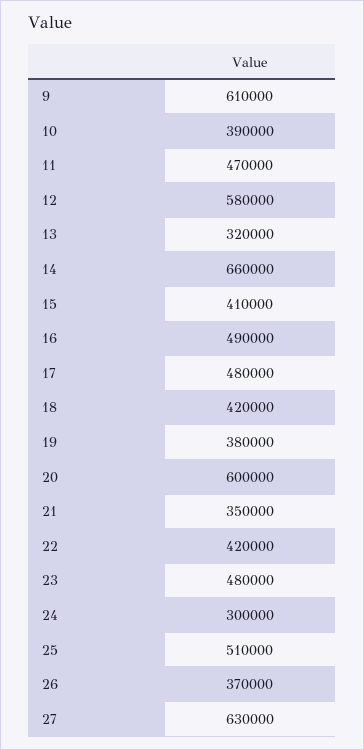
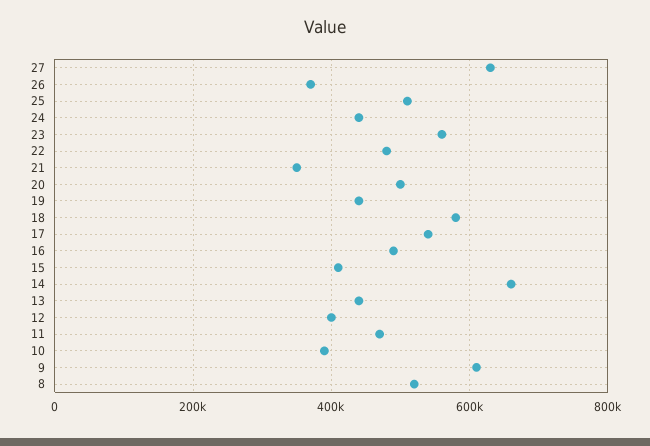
  {
    "9": 610000,
    "10": 390000,
    "11": 470000,
-   "12": 580000,
+   "12": 400000,
-   "13": 320000,
+   "13": 440000,
    "14": 660000,
    "15": 410000,
    "16": 490000,
-   "17": 480000,
+   "17": 540000,
-   "18": 420000,
+   "18": 580000,
-   "19": 380000,
+   "19": 440000,
-   "20": 600000,
+   "20": 500000,
    "21": 350000,
-   "22": 420000,
+   "22": 480000,
-   "23": 480000,
+   "23": 560000,
-   "24": 300000,
+   "24": 440000,
    "25": 510000,
    "26": 370000,
-   "27": 630000
+   "27": 630000,
+   "8": 520000
  }

